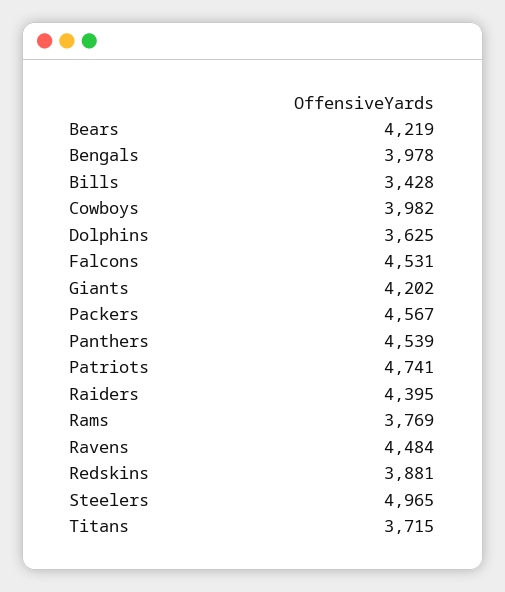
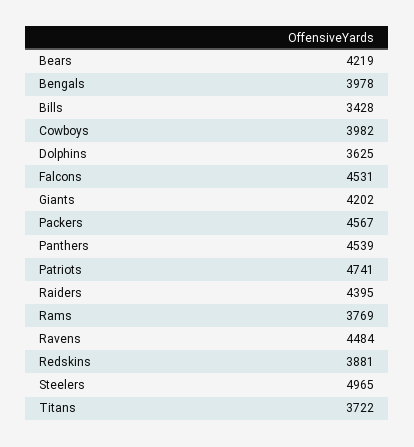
  {
    "Bears": 4219,
    "Bengals": 3978,
    "Bills": 3428,
    "Cowboys": 3982,
    "Dolphins": 3625,
    "Falcons": 4531,
    "Giants": 4202,
    "Packers": 4567,
    "Panthers": 4539,
    "Patriots": 4741,
    "Raiders": 4395,
    "Rams": 3769,
    "Ravens": 4484,
    "Redskins": 3881,
    "Steelers": 4965,
-   "Titans": 3715
+   "Titans": 3722
  }

